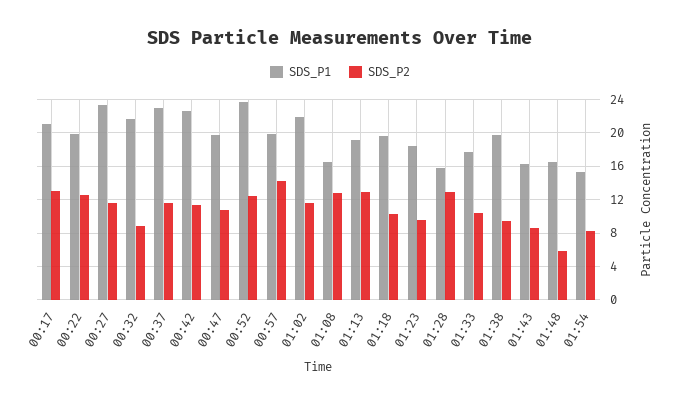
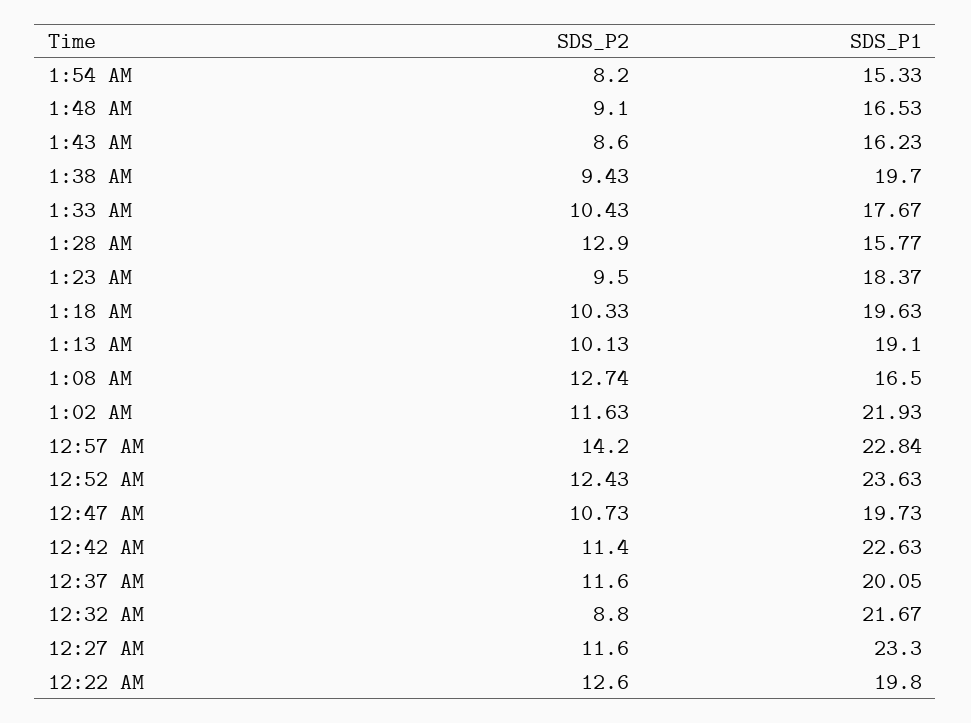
  {
    "SDS_P1": {
-     "00:17": 21,
      "00:22": 19.8,
      "00:27": 23.3,
      "00:32": 21.67,
-     "00:37": 23,
+     "00:37": 20.05,
      "00:42": 22.63,
      "00:47": 19.73,
      "00:52": 23.63,
-     "00:57": 20,
+     "00:57": 22.84,
      "01:02": 21.93,
      "01:08": 16.5,
      "01:13": 19.1,
      "01:18": 19.63,
      "01:23": 18.37,
      "01:28": 15.77,
      "01:33": 17.67,
      "01:38": 19.7,
      "01:43": 16.23,
      "01:48": 16.53,
      "01:54": 15.33
    },
    "SDS_P2": {
-     "00:17": 13,
      "00:22": 12.6,
      "00:27": 11.6,
      "00:32": 8.8,
      "00:37": 11.6,
      "00:42": 11.4,
      "00:47": 10.73,
      "00:52": 12.43,
      "00:57": 14.2,
      "01:02": 11.63,
      "01:08": 12.74,
-     "01:13": 13,
+     "01:13": 10.13,
      "01:18": 10.33,
      "01:23": 9.5,
      "01:28": 12.9,
      "01:33": 10.43,
      "01:38": 9.43,
      "01:43": 8.6,
-     "01:48": 6,
+     "01:48": 9.1,
      "01:54": 8.2
    }
  }

